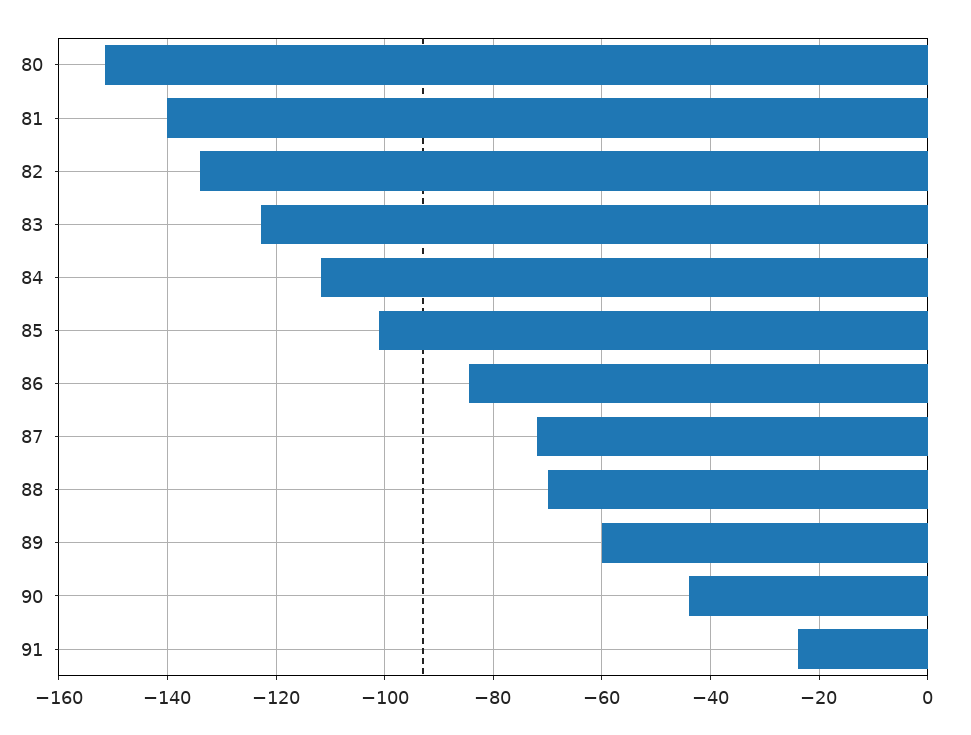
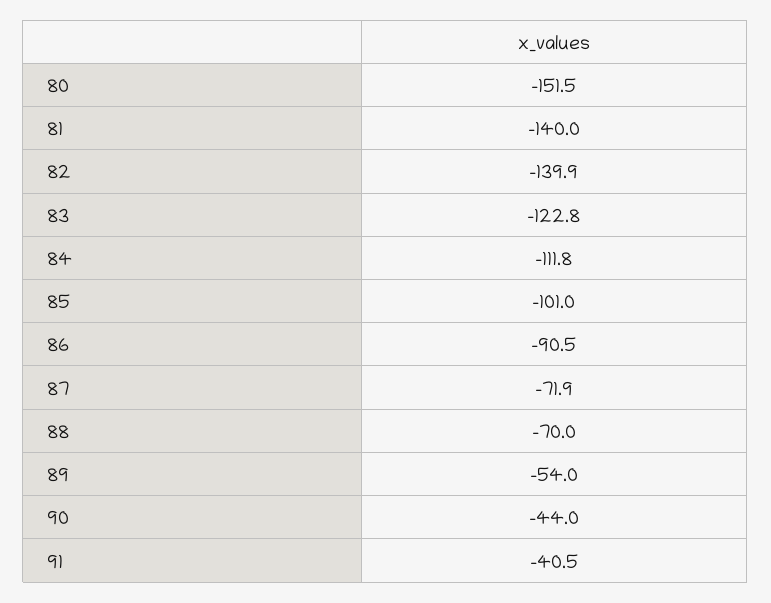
  {
    "80": -151.5,
    "81": -140,
-   "82": -134,
+   "82": -139.9,
    "83": -122.8,
    "84": -111.8,
    "85": -101,
-   "86": -84,
+   "86": -90.5,
    "87": -71.9,
    "88": -70,
-   "89": -60,
+   "89": -54,
    "90": -44,
-   "91": -24
+   "91": -40.5
  }

